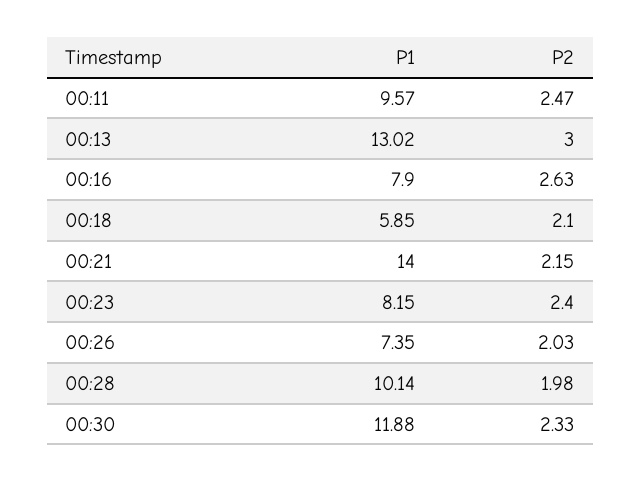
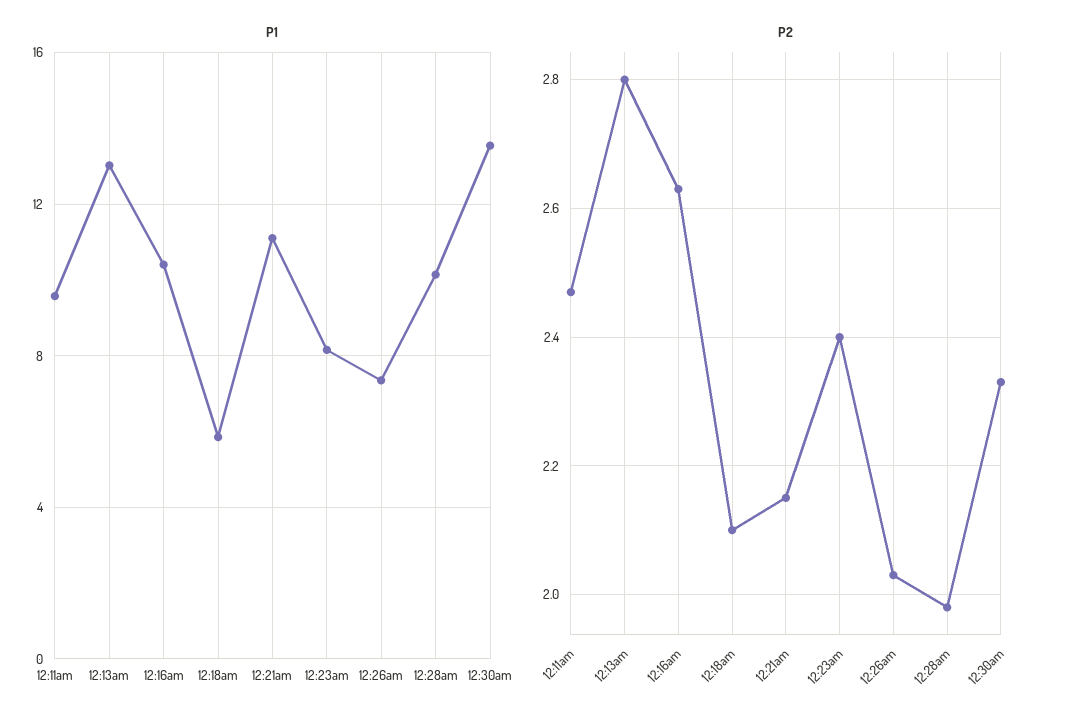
  {
    "P1": {
      "00:11": 9.57,
      "00:13": 13.02,
-     "00:16": 7.9,
+     "00:16": 10.5,
      "00:18": 5.85,
-     "00:21": 14,
+     "00:21": 11,
      "00:23": 8.15,
      "00:26": 7.35,
      "00:28": 10.14,
-     "00:30": 11.88
+     "00:30": 13.5
    },
    "P2": {
      "00:11": 2.47,
-     "00:13": 3,
+     "00:13": 2.8,
      "00:16": 2.63,
      "00:18": 2.1,
      "00:21": 2.15,
      "00:23": 2.4,
      "00:26": 2.03,
      "00:28": 1.98,
      "00:30": 2.33
    }
  }

